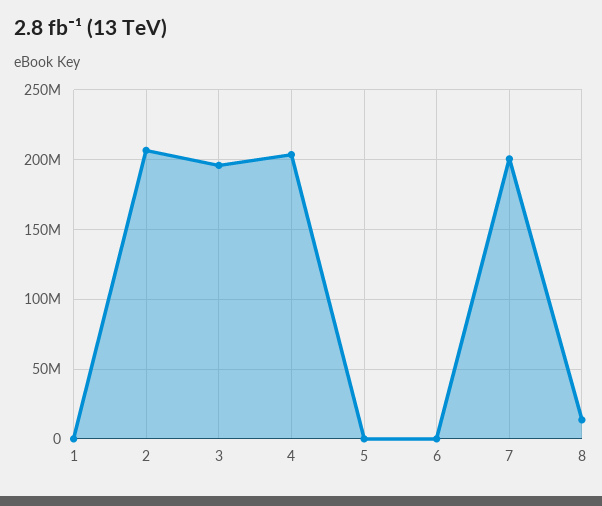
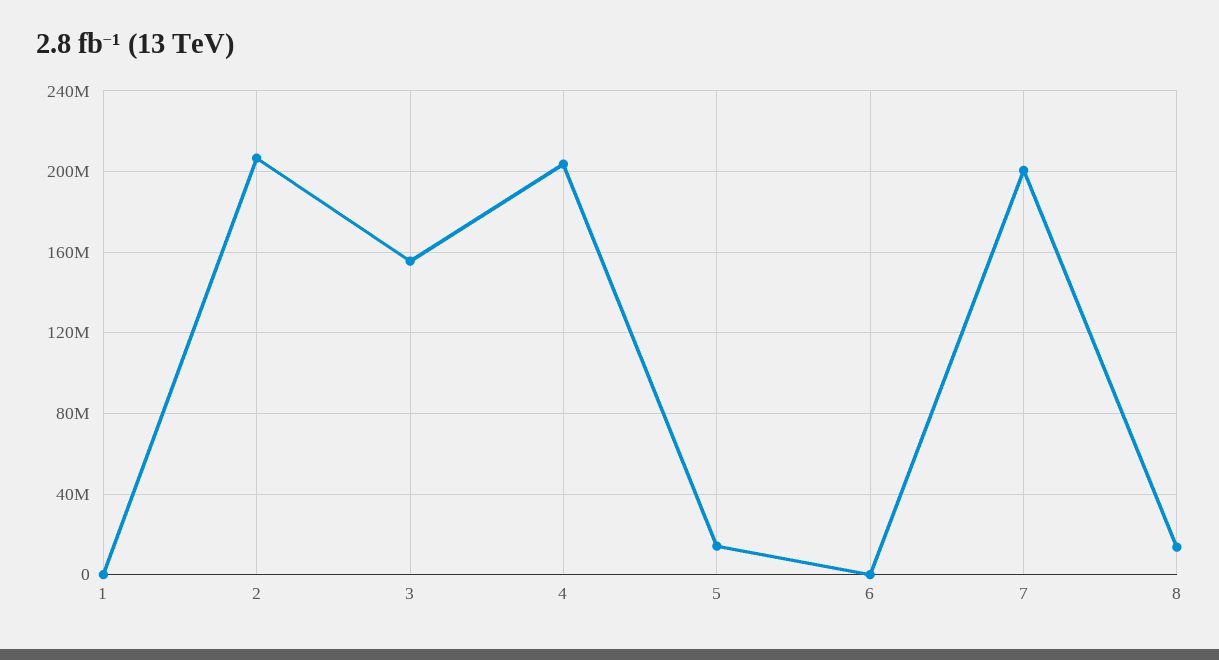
  {
    "1": 0,
    "2": 205000000,
-   "3": 195000000,
+   "3": 155000000,
    "4": 205000000,
-   "5": 0,
+   "5": 15000000,
    "6": 0,
    "7": 200000000,
    "8": 15000000
  }

